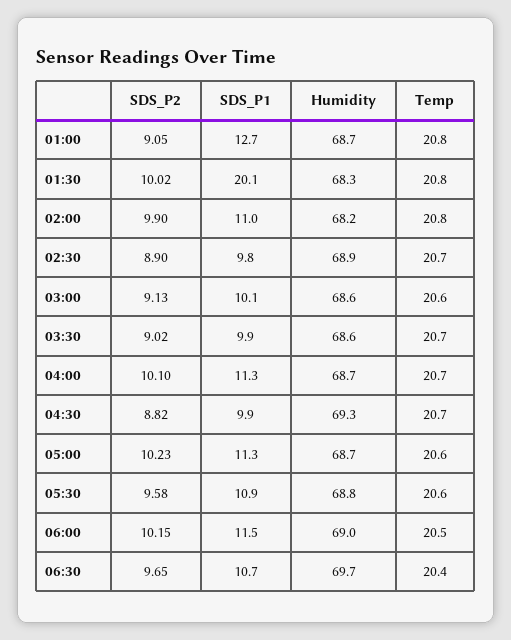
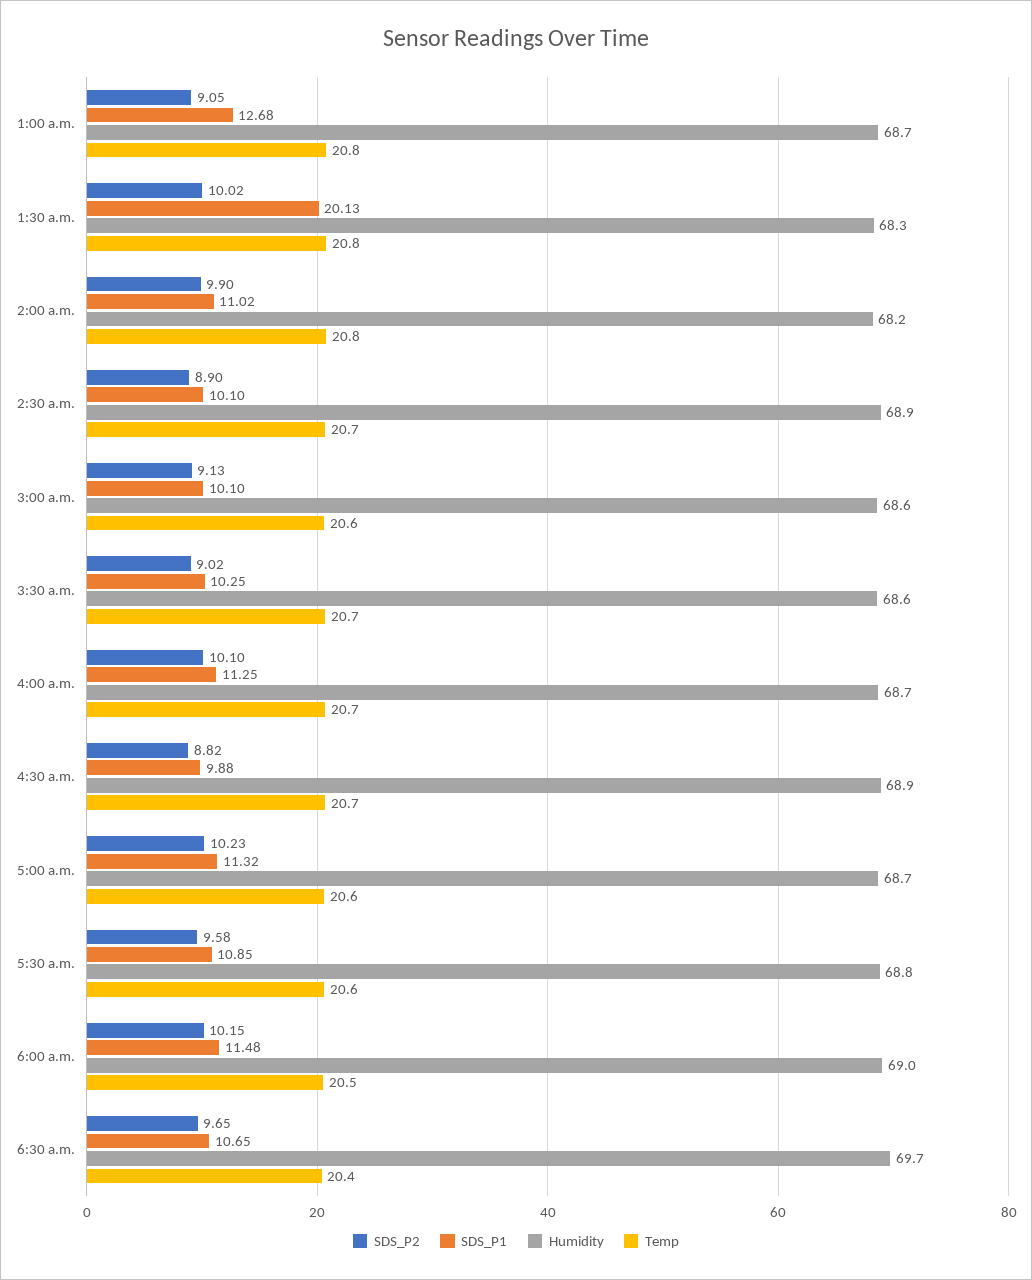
  {
    "SDS_P2": {
      "01:00": 9.05,
      "01:30": 10.02,
      "02:00": 9.9,
      "02:30": 8.9,
      "03:00": 9.13,
      "03:30": 9.02,
      "04:00": 10.1,
      "04:30": 8.82,
      "05:00": 10.23,
      "05:30": 9.58,
      "06:00": 10.15,
      "06:30": 9.65
    },
    "SDS_P1": {
      "01:00": 12.68,
      "01:30": 20.13,
      "02:00": 11.02,
-     "02:30": 9.8,
+     "02:30": 10.1,
      "03:00": 10.1,
-     "03:30": 9.9,
+     "03:30": 10.25,
      "04:00": 11.25,
      "04:30": 9.88,
      "05:00": 11.32,
      "05:30": 10.85,
      "06:00": 11.48,
      "06:30": 10.65
    },
    "Humidity": {
      "01:00": 68.7,
      "01:30": 68.3,
      "02:00": 68.2,
      "02:30": 68.9,
      "03:00": 68.6,
      "03:30": 68.6,
      "04:00": 68.7,
-     "04:30": 69.3,
+     "04:30": 68.9,
      "05:00": 68.7,
      "05:30": 68.8,
      "06:00": 69,
      "06:30": 69.7
    },
    "Temp": {
      "01:00": 20.8,
      "01:30": 20.8,
      "02:00": 20.8,
      "02:30": 20.7,
      "03:00": 20.6,
      "03:30": 20.7,
      "04:00": 20.7,
      "04:30": 20.7,
      "05:00": 20.6,
      "05:30": 20.6,
      "06:00": 20.5,
      "06:30": 20.4
    }
  }

